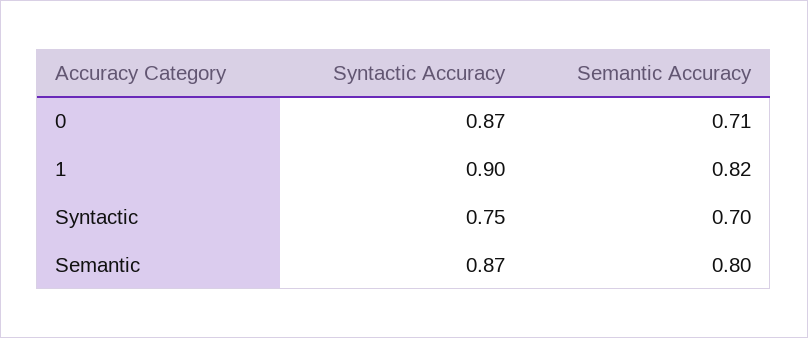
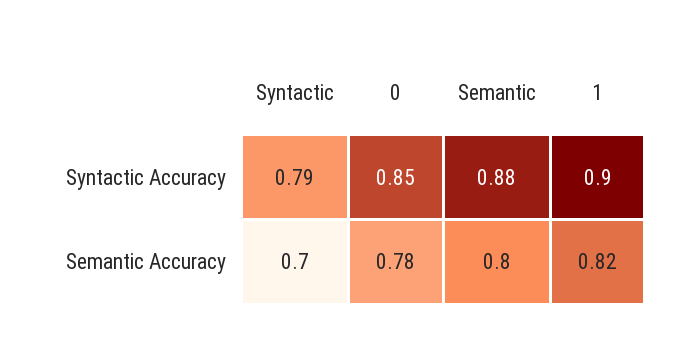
  {
    "Syntactic Accuracy": {
-     "0": 0.87,
+     "0": 0.85,
      "1": 0.9,
-     "Syntactic": 0.75,
+     "Syntactic": 0.79,
-     "Semantic": 0.87
+     "Semantic": 0.88
    },
    "Semantic Accuracy": {
-     "0": 0.71,
+     "0": 0.78,
      "1": 0.82,
      "Syntactic": 0.7,
      "Semantic": 0.8
    }
  }

